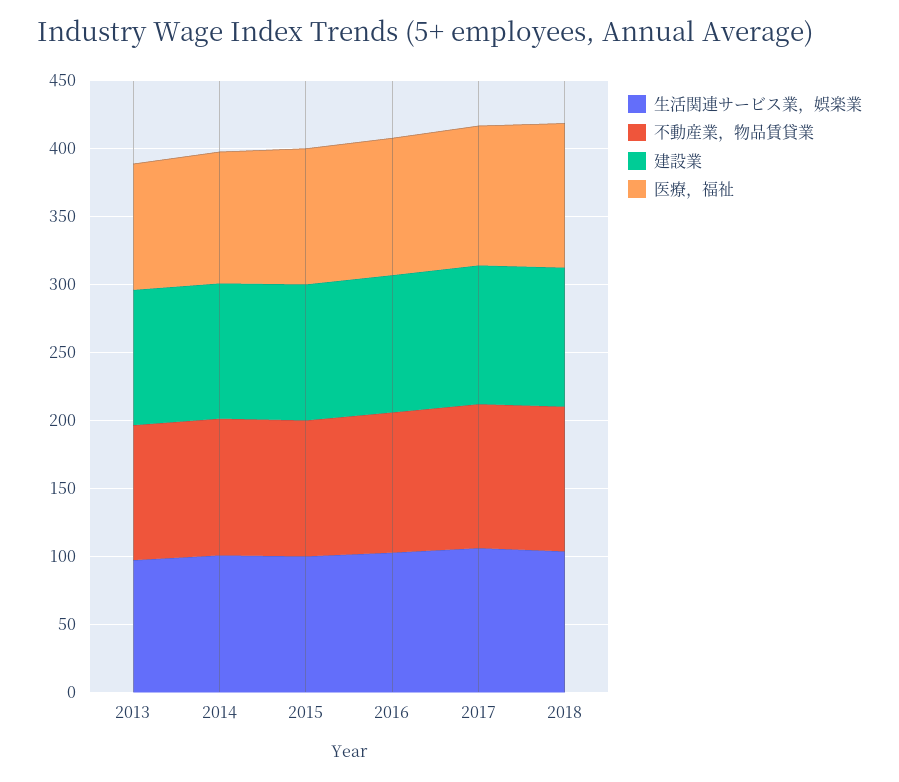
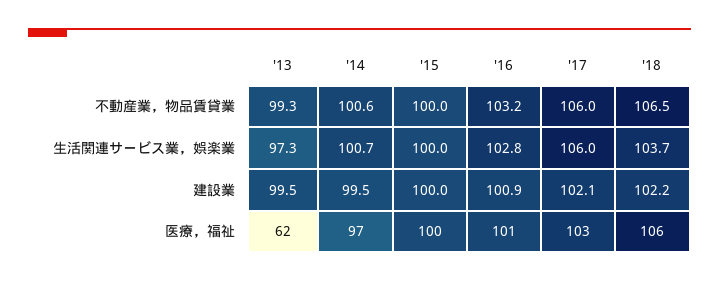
  {
    "生活関連サービス業，娯楽業": {
      "2013": 97.3,
      "2014": 100.7,
      "2015": 100,
      "2016": 102.8,
      "2017": 106,
      "2018": 103.7
    },
    "不動産業，物品賃貸業": {
      "2013": 99.3,
      "2014": 100.6,
      "2015": 100,
      "2016": 103.2,
      "2017": 106,
      "2018": 106.5
    },
    "建設業": {
      "2013": 99.5,
      "2014": 99.5,
      "2015": 100,
      "2016": 100.9,
      "2017": 102.1,
      "2018": 102.2
    },
    "医療，福祉": {
-     "2013": 90,
+     "2013": 62,
      "2014": 97,
      "2015": 100,
      "2016": 101,
      "2017": 103,
      "2018": 106
    }
  }

